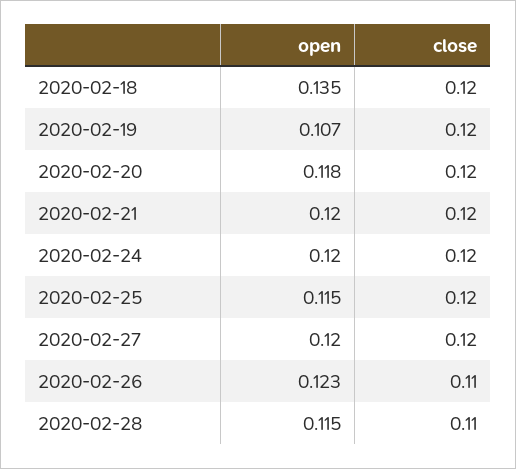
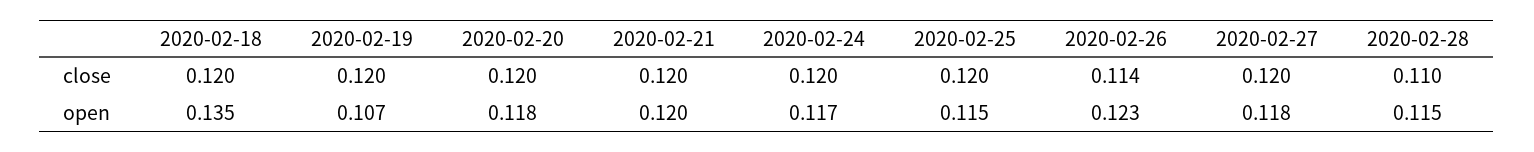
  {
    "open": {
      "2020-02-18": 0.135,
      "2020-02-19": 0.107,
      "2020-02-20": 0.118,
      "2020-02-21": 0.12,
-     "2020-02-24": 0.12,
+     "2020-02-24": 0.117,
      "2020-02-25": 0.115,
-     "2020-02-27": 0.12,
+     "2020-02-27": 0.118,
      "2020-02-26": 0.123,
      "2020-02-28": 0.115
    },
    "close": {
      "2020-02-18": 0.12,
      "2020-02-19": 0.12,
      "2020-02-20": 0.12,
      "2020-02-21": 0.12,
      "2020-02-24": 0.12,
      "2020-02-25": 0.12,
      "2020-02-27": 0.12,
-     "2020-02-26": 0.11,
+     "2020-02-26": 0.114,
      "2020-02-28": 0.11
    }
  }

